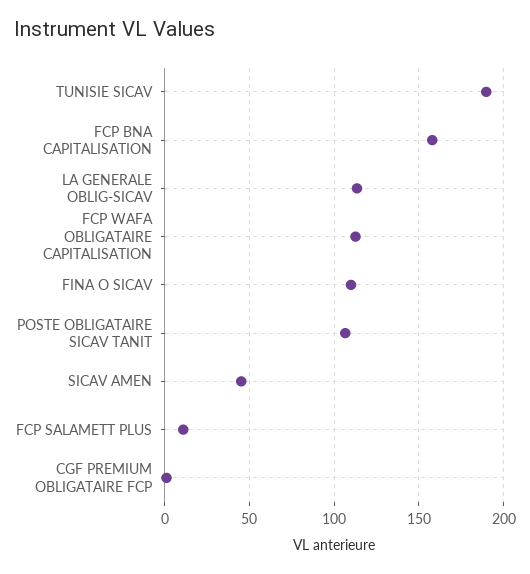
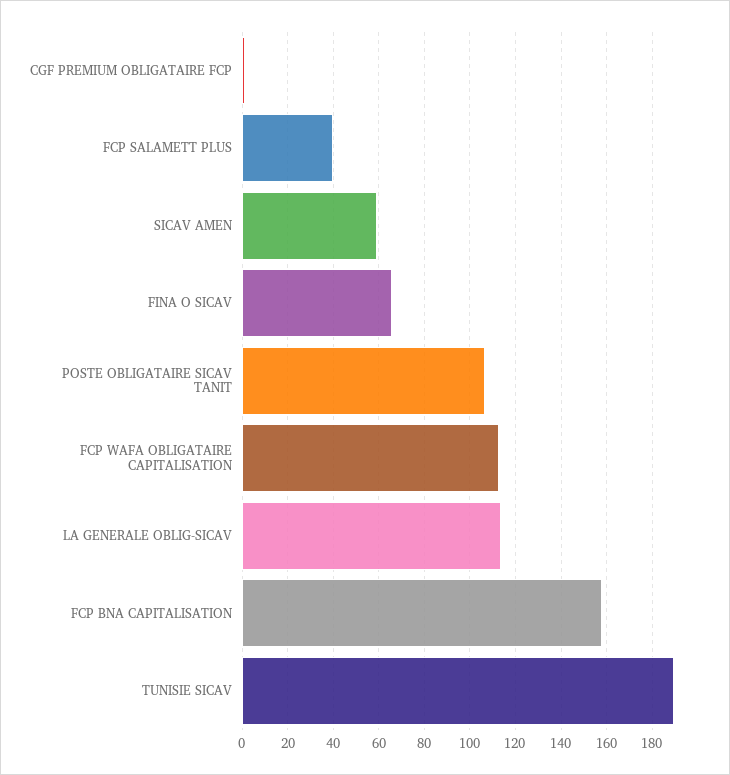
  {
    "TUNISIE SICAV": 190,
    "FCP BNA CAPITALISATION": 160,
    "LA GENERALE OBLIG-SICAV": 115,
    "FCP WAFA OBLIGATAIRE CAPITALISATION": 115,
-   "FINA O SICAV": 110,
+   "FINA O SICAV": 65,
    "POSTE OBLIGATAIRE SICAV TANIT": 105,
-   "SICAV AMEN": 45,
+   "SICAV AMEN": 60,
-   "FCP SALAMETT PLUS": 10,
+   "FCP SALAMETT PLUS": 40,
    "CGF PREMIUM OBLIGATAIRE FCP": 0
  }

